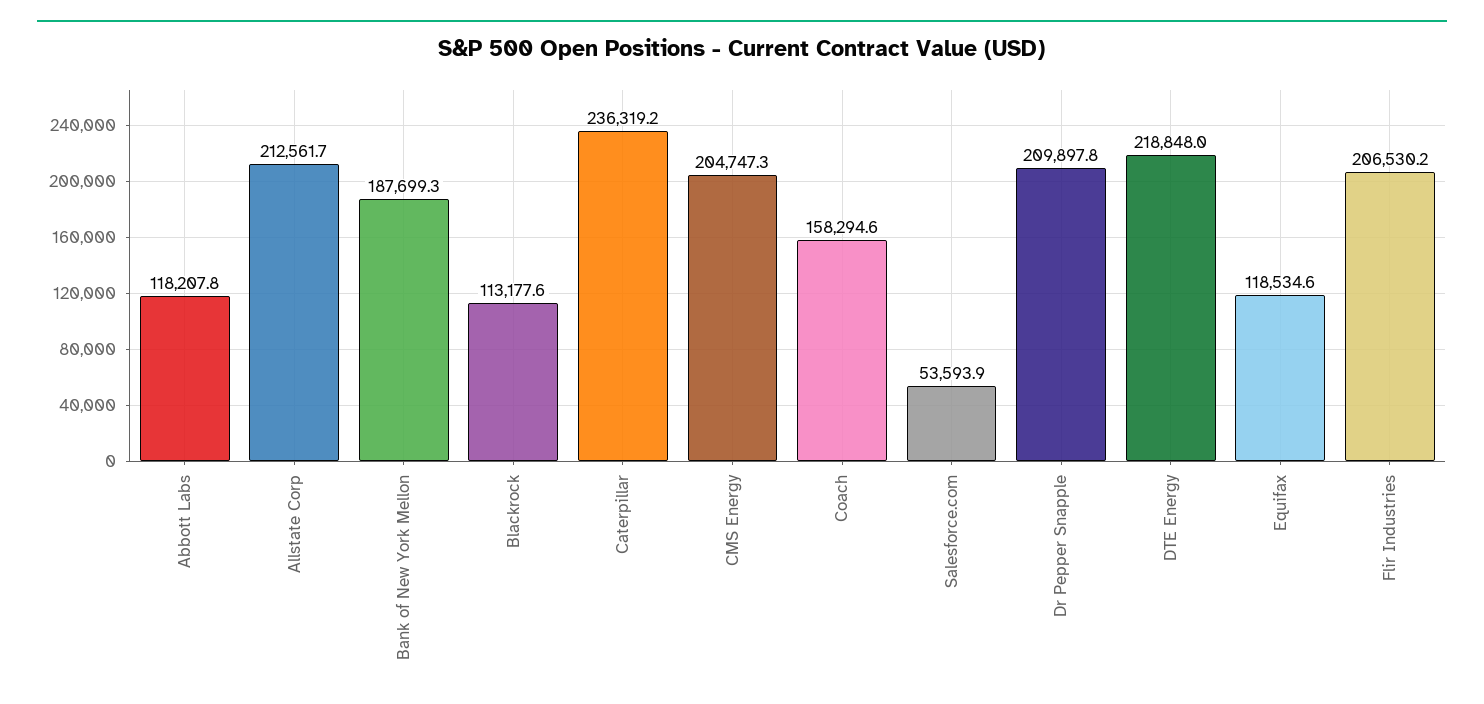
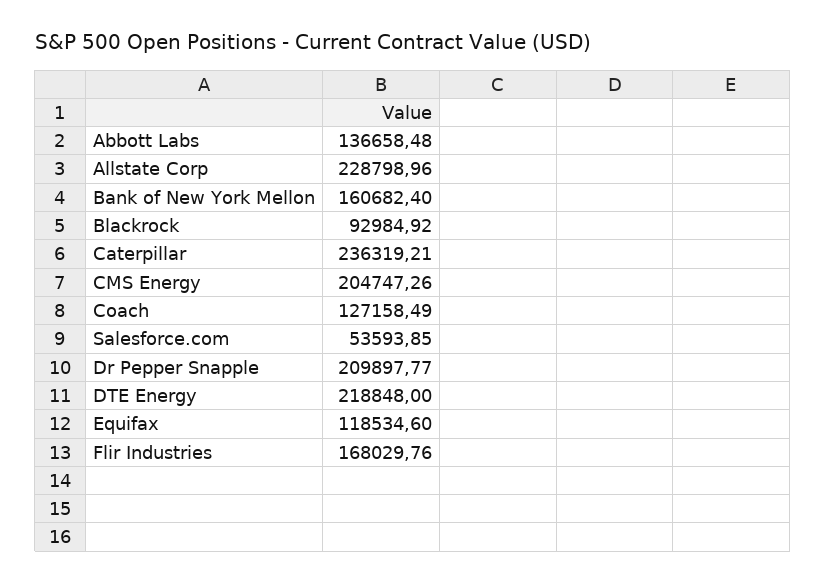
  {
-   "Abbott Labs": 118207.8,
+   "Abbott Labs": 136658.48,
-   "Allstate Corp": 212561.7,
+   "Allstate Corp": 228798.96,
-   "Bank of New York Mellon": 187699.3,
+   "Bank of New York Mellon": 160682.4,
-   "Blackrock": 113177.6,
+   "Blackrock": 92984.92,
    "Caterpillar": 236319.21,
    "CMS Energy": 204747.26,
-   "Coach": 158294.6,
+   "Coach": 127158.49,
    "Salesforce.com": 53593.85,
    "Dr Pepper Snapple": 209897.77,
    "DTE Energy": 218848,
    "Equifax": 118534.6,
-   "Flir Industries": 206530.2
+   "Flir Industries": 168029.76
  }

